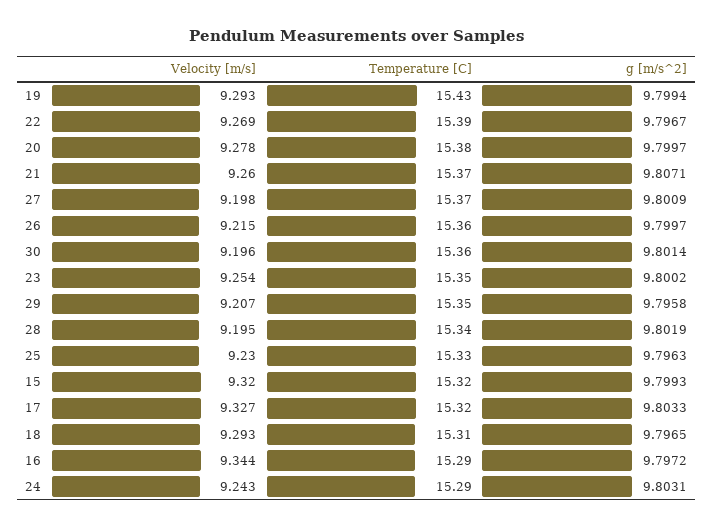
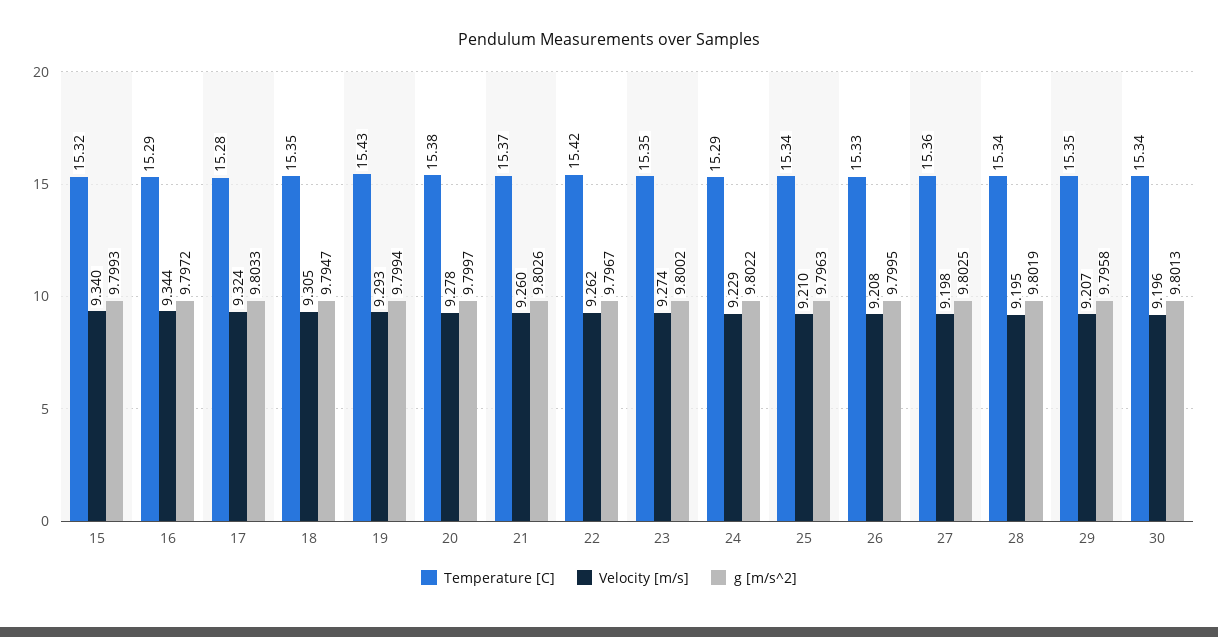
  {
    "Velocity [m/s]": {
      "19": 9.293,
-     "22": 9.269,
+     "22": 9.262,
      "20": 9.278,
      "21": 9.26,
      "27": 9.198,
-     "26": 9.215,
+     "26": 9.208,
      "30": 9.196,
-     "23": 9.254,
+     "23": 9.274,
      "29": 9.207,
      "28": 9.195,
-     "25": 9.23,
+     "25": 9.21,
-     "15": 9.32,
+     "15": 9.34,
-     "17": 9.327,
+     "17": 9.324,
-     "18": 9.293,
+     "18": 9.305,
      "16": 9.344,
-     "24": 9.243
+     "24": 9.229
    },
    "Temperature [C]": {
      "19": 15.43,
-     "22": 15.39,
+     "22": 15.42,
      "20": 15.38,
      "21": 15.37,
-     "27": 15.37,
+     "27": 15.36,
-     "26": 15.36,
+     "26": 15.33,
-     "30": 15.36,
+     "30": 15.34,
      "23": 15.35,
      "29": 15.35,
      "28": 15.34,
-     "25": 15.33,
+     "25": 15.34,
      "15": 15.32,
-     "17": 15.32,
+     "17": 15.28,
-     "18": 15.31,
+     "18": 15.35,
      "16": 15.29,
      "24": 15.29
    },
    "g [m/s^2]": {
      "19": 9.7994,
      "22": 9.7967,
      "20": 9.7997,
-     "21": 9.8071,
+     "21": 9.8026,
-     "27": 9.8009,
+     "27": 9.8025,
-     "26": 9.7997,
+     "26": 9.7995,
-     "30": 9.8014,
+     "30": 9.8013,
      "23": 9.8002,
      "29": 9.7958,
      "28": 9.8019,
      "25": 9.7963,
      "15": 9.7993,
      "17": 9.8033,
-     "18": 9.7965,
+     "18": 9.7947,
      "16": 9.7972,
-     "24": 9.8031
+     "24": 9.8022
    }
  }

